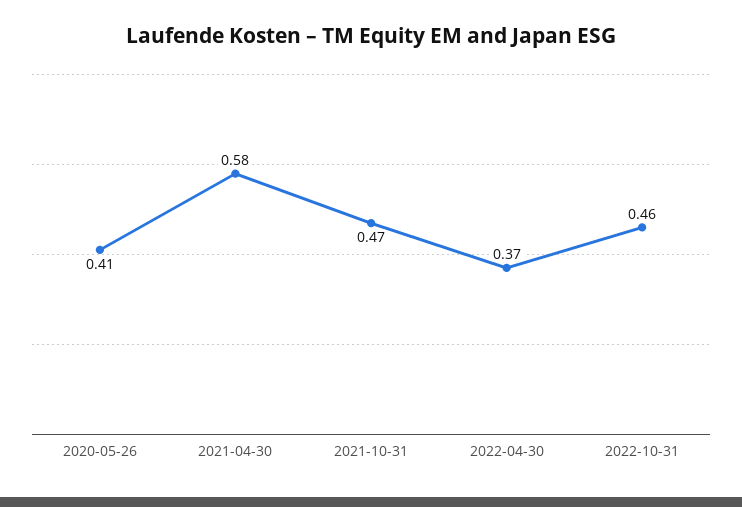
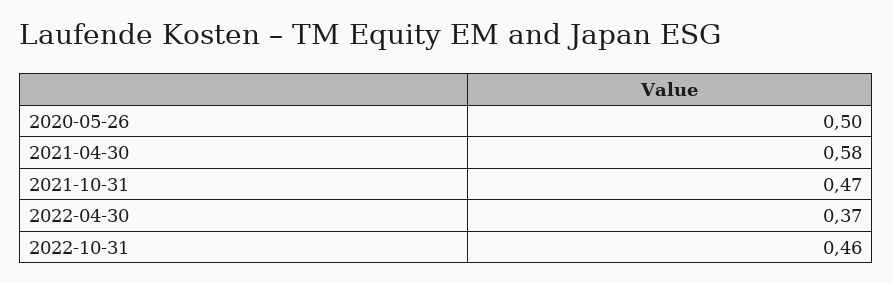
  {
-   "2020-05-26": 0.41,
+   "2020-05-26": 0.5,
    "2021-04-30": 0.58,
    "2021-10-31": 0.47,
    "2022-04-30": 0.37,
    "2022-10-31": 0.46
  }

